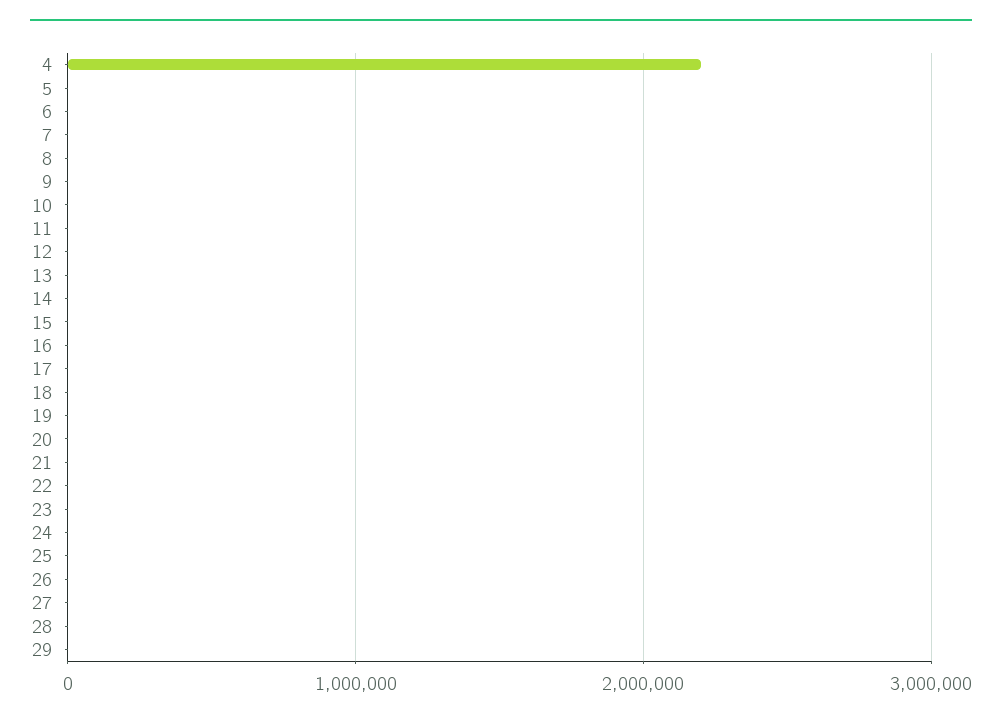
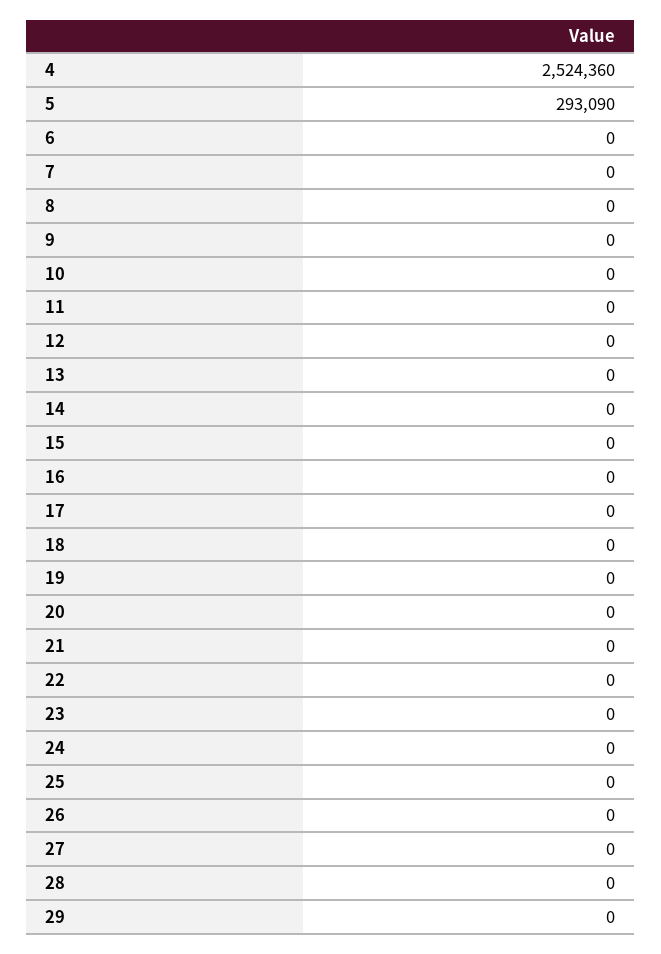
  {
-   "4": 2200000,
+   "4": 2524360,
-   "5": 0,
+   "5": 293090,
    "6": 0,
    "7": 0,
    "8": 0,
    "9": 0,
    "10": 0,
    "11": 0,
    "12": 0,
    "13": 0,
    "14": 0,
    "15": 0,
    "16": 0,
    "17": 0,
    "18": 0,
    "19": 0,
    "20": 0,
    "21": 0,
    "22": 0,
    "23": 0,
    "24": 0,
    "25": 0,
    "26": 0,
    "27": 0,
    "28": 0,
    "29": 0
  }

